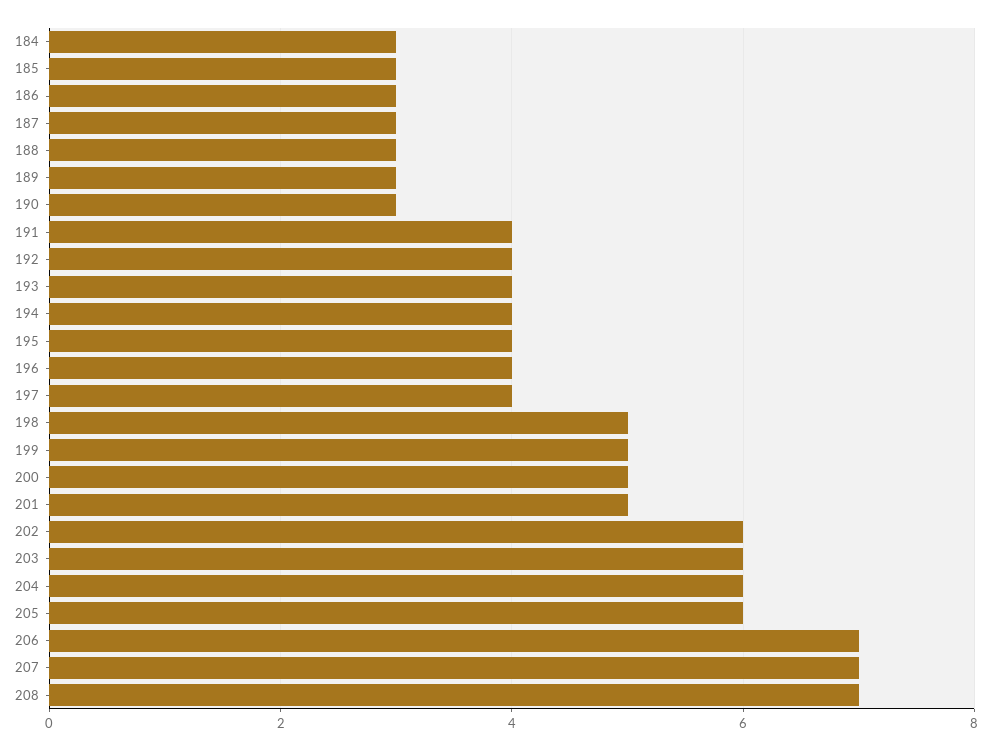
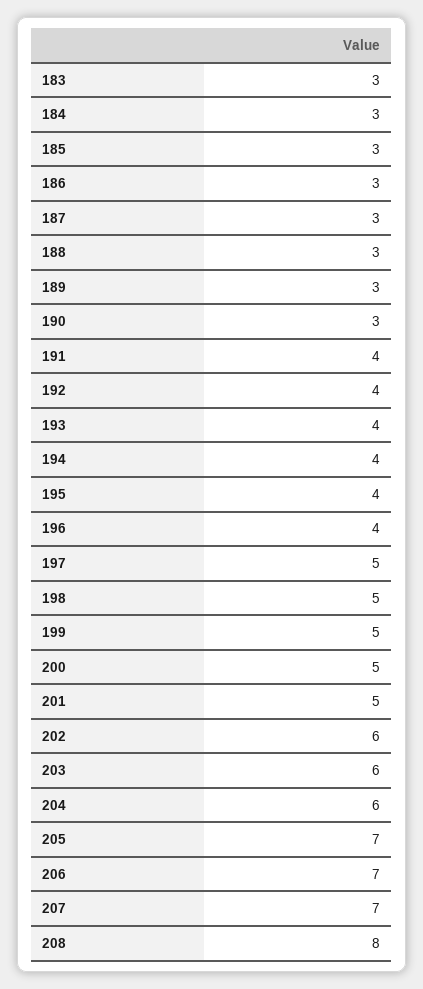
  {
    "184": 3,
    "185": 3,
    "186": 3,
    "187": 3,
    "188": 3,
    "189": 3,
    "190": 3,
    "191": 4,
    "192": 4,
    "193": 4,
    "194": 4,
    "195": 4,
    "196": 4,
-   "197": 4,
+   "197": 5,
    "198": 5,
    "199": 5,
    "200": 5,
    "201": 5,
    "202": 6,
    "203": 6,
    "204": 6,
-   "205": 6,
+   "205": 7,
    "206": 7,
    "207": 7,
-   "208": 7
+   "208": 8,
+   "183": 3
  }

